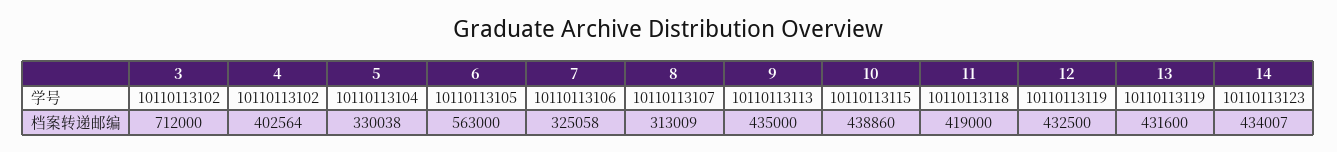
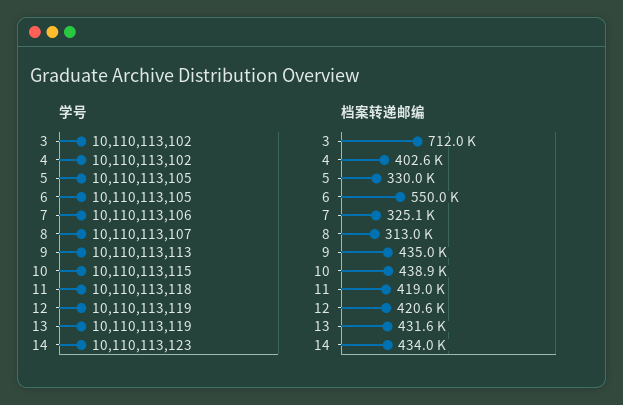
  {
    "学号": {
      "3": 10110113102,
      "4": 10110113102,
-     "5": 10110113104,
+     "5": 10110113105,
      "6": 10110113105,
      "7": 10110113106,
      "8": 10110113107,
      "9": 10110113113,
      "10": 10110113115,
      "11": 10110113118,
      "12": 10110113119,
      "13": 10110113119,
      "14": 10110113123
    },
    "档案转递邮编": {
      "3": 712000,
      "4": 402564,
      "5": 330038,
-     "6": 563000,
+     "6": 550000,
      "7": 325058,
      "8": 313009,
      "9": 435000,
      "10": 438860,
      "11": 419000,
-     "12": 432500,
+     "12": 420600,
      "13": 431600,
      "14": 434007
    }
  }

